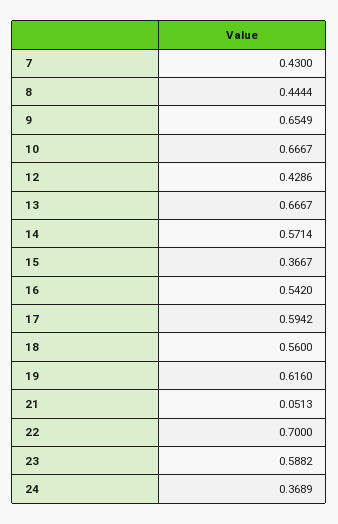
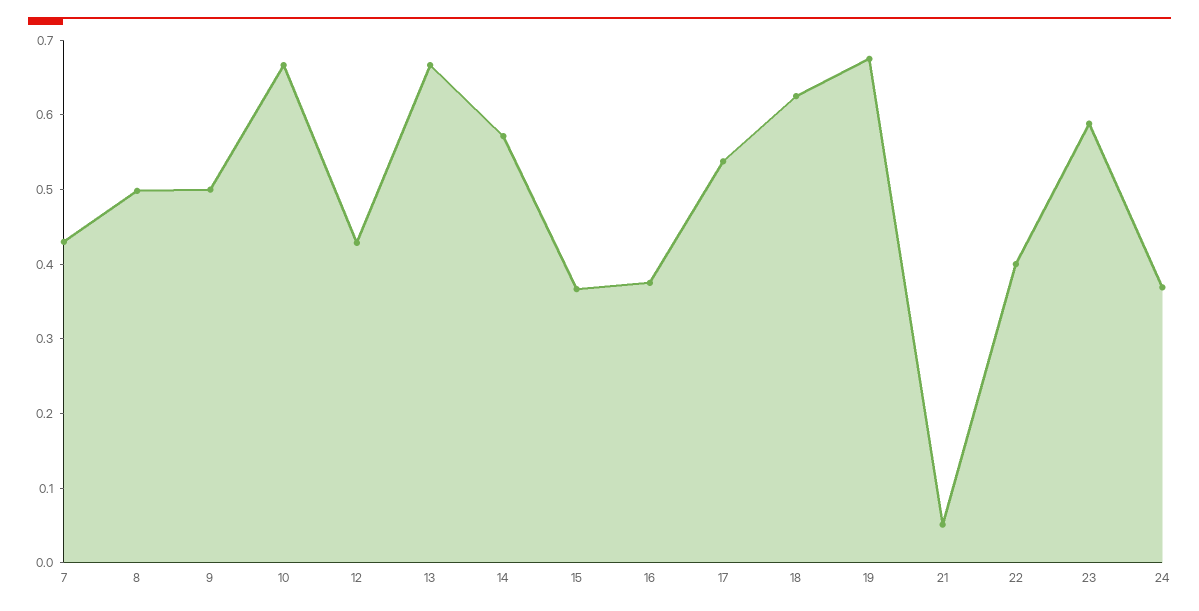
  {
    "7": 0.43,
-   "8": 0.4444,
+   "8": 0.5,
-   "9": 0.6549,
+   "9": 0.5,
    "10": 0.6667,
    "12": 0.4286,
    "13": 0.6667,
    "14": 0.5714,
    "15": 0.3667,
-   "16": 0.542,
+   "16": 0.38,
-   "17": 0.5942,
+   "17": 0.54,
-   "18": 0.56,
+   "18": 0.62,
-   "19": 0.616,
+   "19": 0.68,
    "21": 0.0513,
-   "22": 0.7,
+   "22": 0.4,
    "23": 0.5882,
    "24": 0.3689
  }

